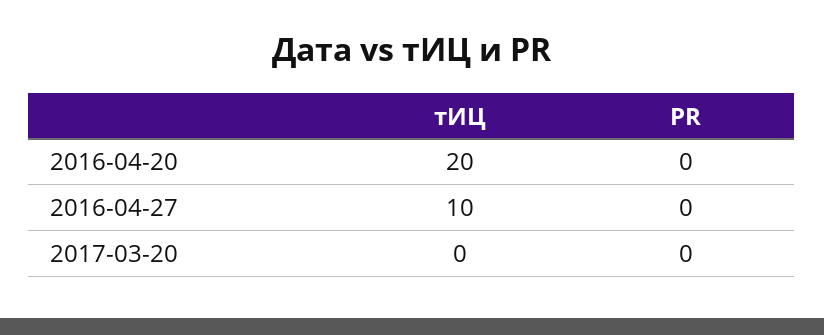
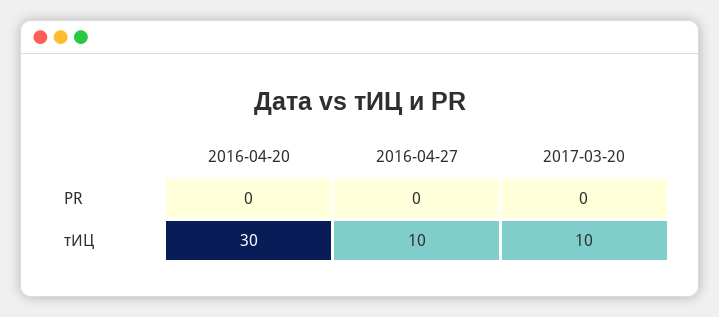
  {
    "тИЦ": {
-     "2016-04-20": 20,
+     "2016-04-20": 30,
      "2016-04-27": 10,
-     "2017-03-20": 0
+     "2017-03-20": 10
    },
    "PR": {
      "2016-04-20": 0,
      "2016-04-27": 0,
      "2017-03-20": 0
    }
  }

